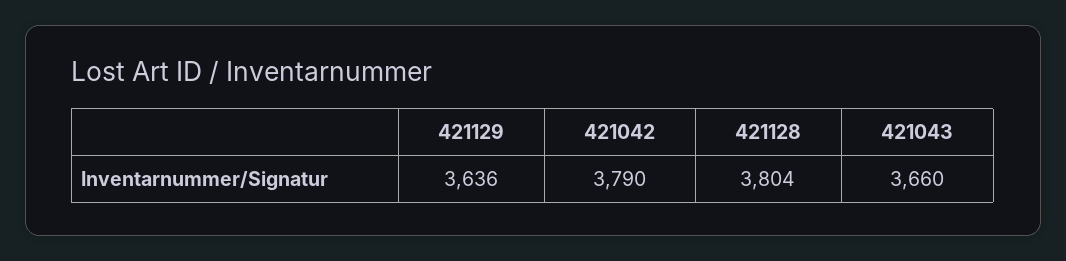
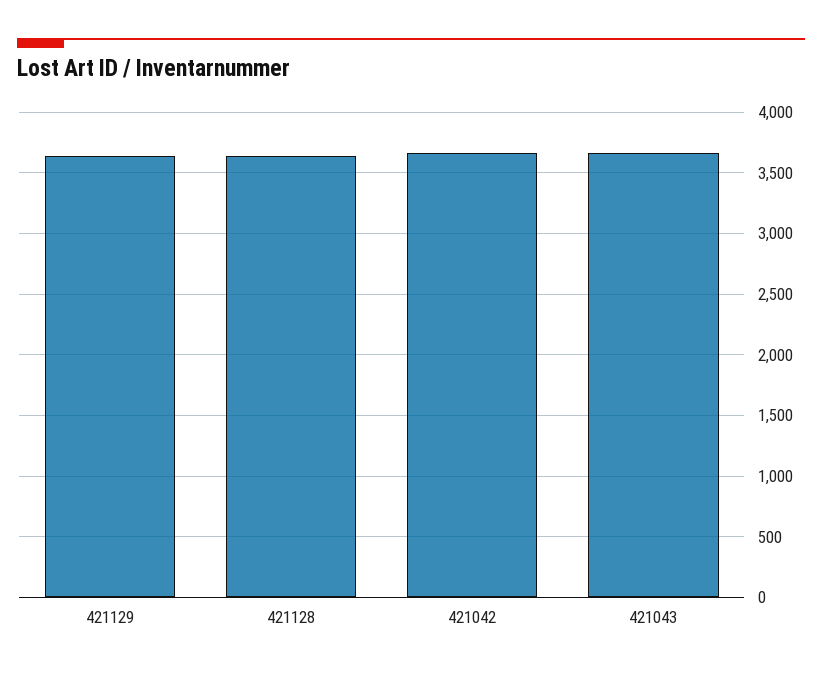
  {
    "421129": 3636,
-   "421042": 3790,
+   "421042": 3650,
-   "421128": 3804,
+   "421128": 3650,
    "421043": 3660
  }

